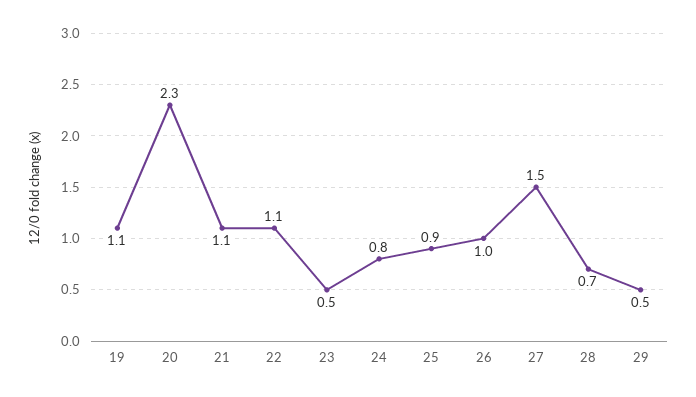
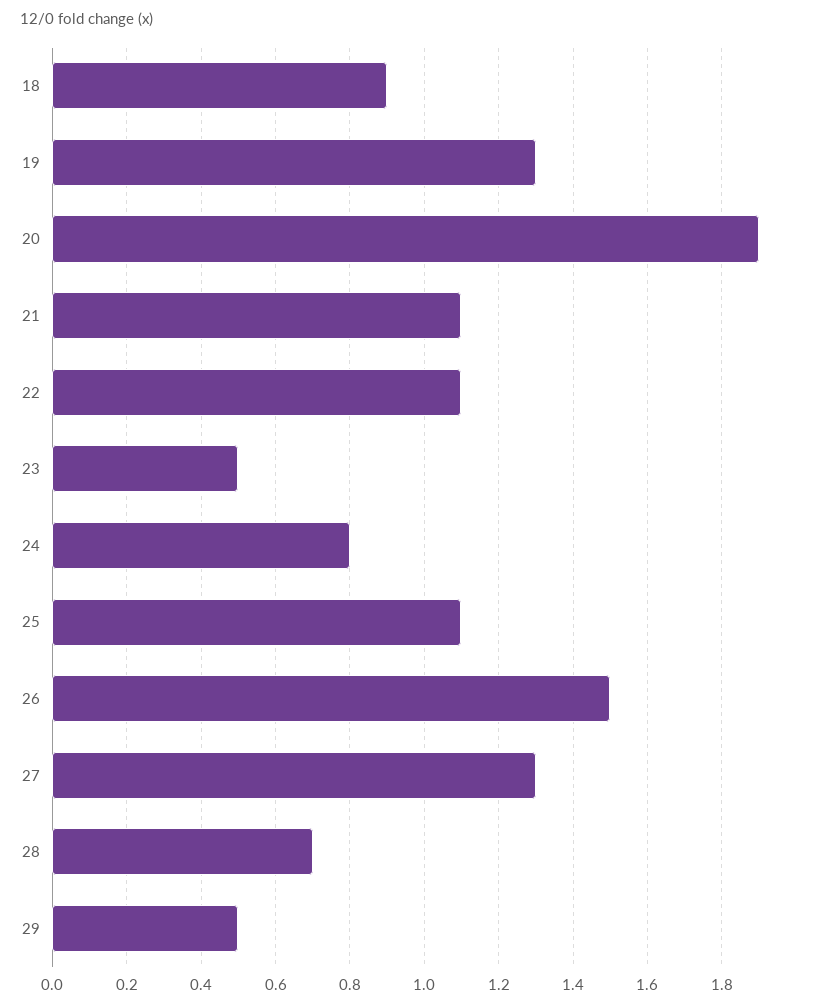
  {
-   "19": 1.1,
+   "19": 1.3,
-   "20": 2.3,
+   "20": 1.9,
    "21": 1.1,
    "22": 1.1,
    "23": 0.5,
    "24": 0.8,
-   "25": 0.9,
+   "25": 1.1,
-   "26": 1,
+   "26": 1.5,
-   "27": 1.5,
+   "27": 1.3,
    "28": 0.7,
-   "29": 0.5
+   "29": 0.5,
+   "18": 0.9
  }

